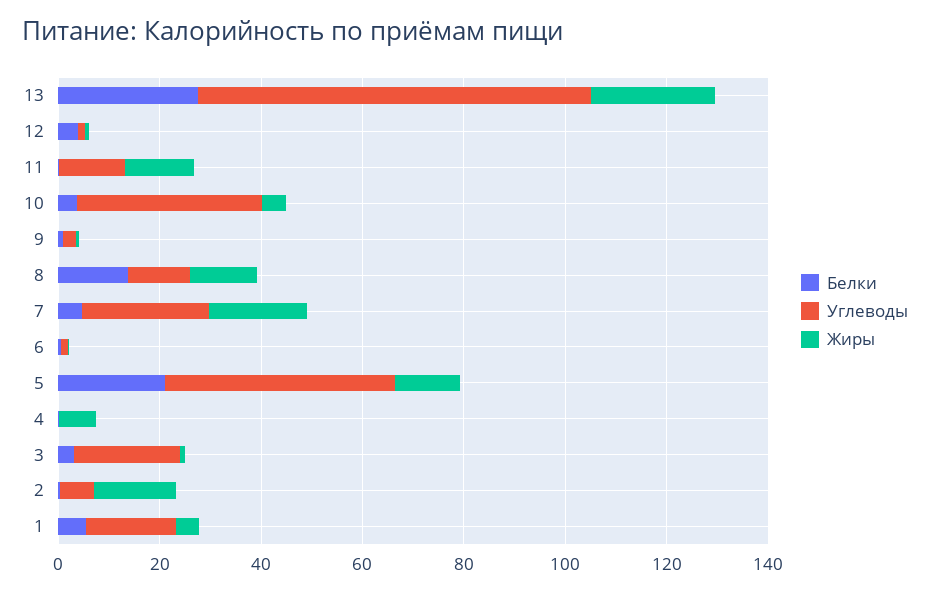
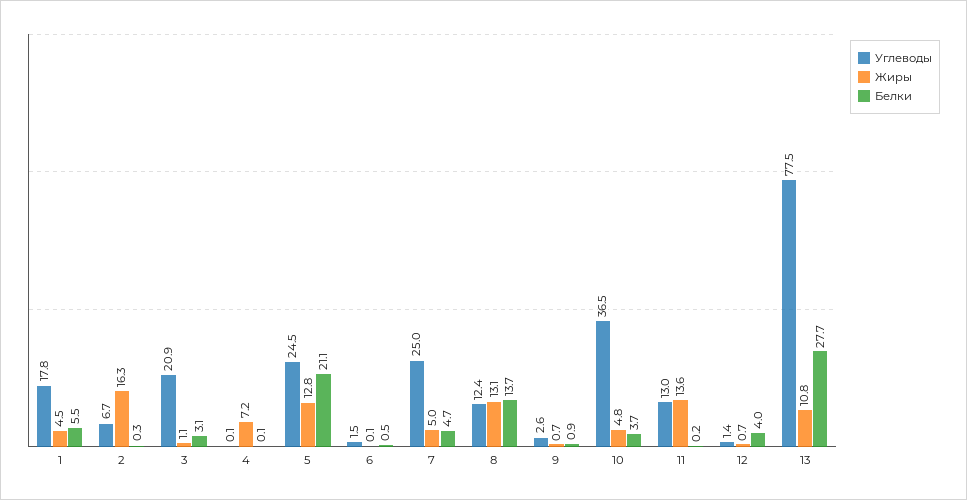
  {
    "Белки": {
      "13": 27.7,
      "12": 4,
      "11": 0.2,
      "10": 3.7,
      "9": 0.9,
      "8": 13.7,
      "7": 4.7,
      "6": 0.5,
      "5": 21.1,
      "4": 0.1,
      "3": 3.1,
      "2": 0.3,
      "1": 5.5
    },
    "Углеводы": {
      "13": 77.5,
      "12": 1.4,
      "11": 13,
      "10": 36.5,
      "9": 2.6,
      "8": 12.4,
      "7": 25,
      "6": 1.5,
-     "5": 45,
+     "5": 24.5,
      "4": 0.1,
      "3": 20.9,
      "2": 6.7,
      "1": 17.8
    },
    "Жиры": {
-     "13": 25,
+     "13": 10.8,
      "12": 0.7,
      "11": 13.6,
      "10": 4.8,
      "9": 0.7,
      "8": 13.1,
-     "7": 20,
+     "7": 5,
      "6": 0.1,
      "5": 12.8,
      "4": 7.2,
      "3": 1.1,
      "2": 16.3,
      "1": 4.5
    }
  }

